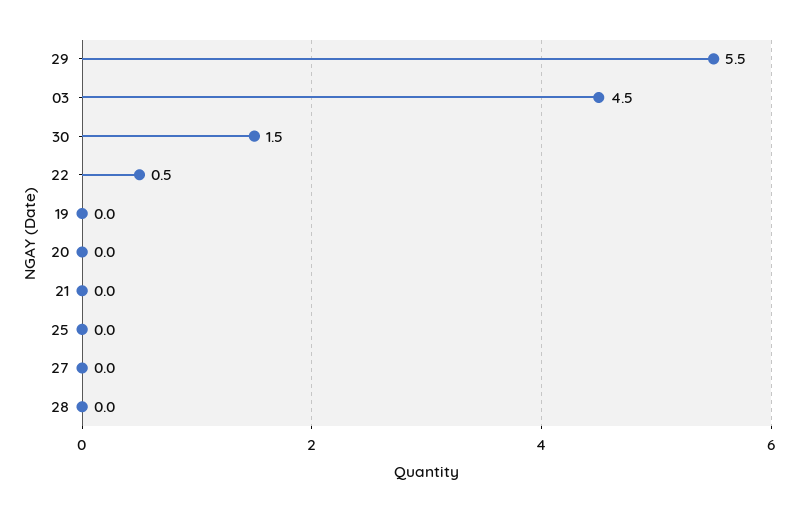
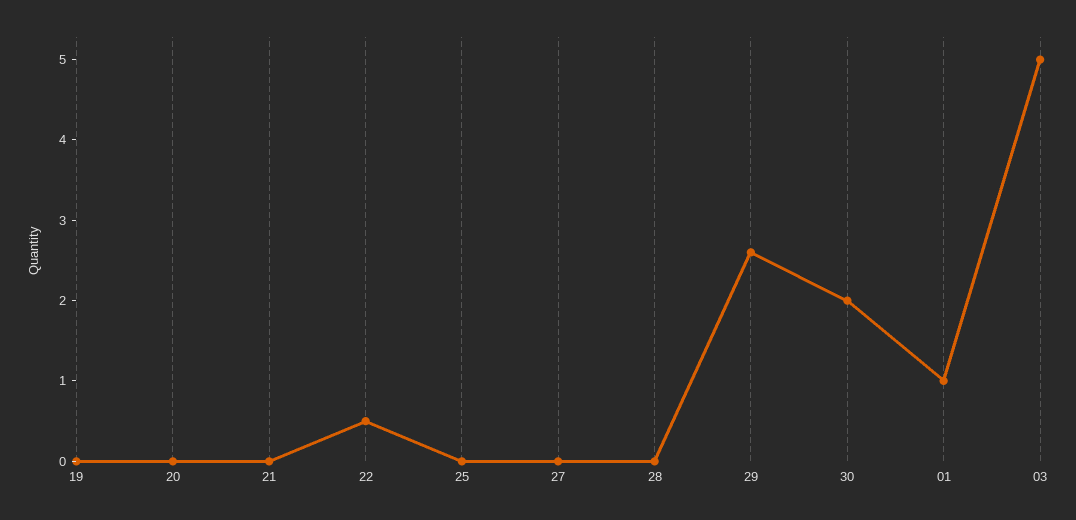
  {
-   "29": 5.5,
+   "29": 2.6,
-   "03": 4.5,
+   "03": 5,
-   "30": 1.5,
+   "30": 2,
    "22": 0.5,
    "19": 0,
    "20": 0,
    "21": 0,
    "25": 0,
    "27": 0,
-   "28": 0
+   "28": 0,
+   "01": 1
  }

